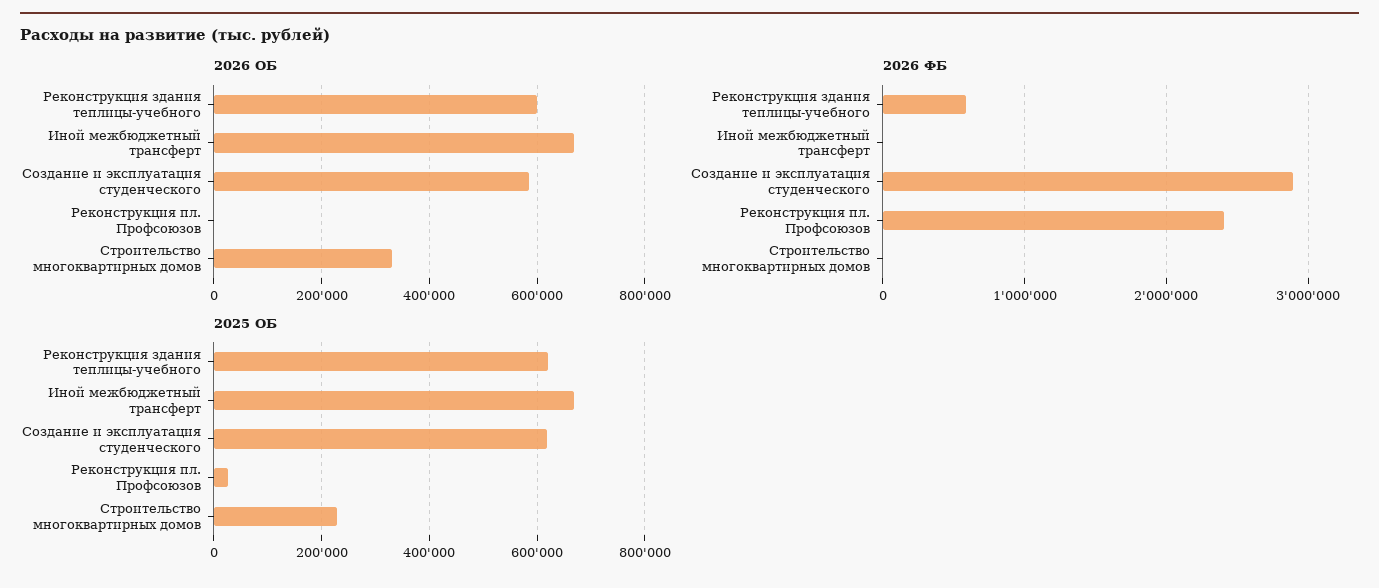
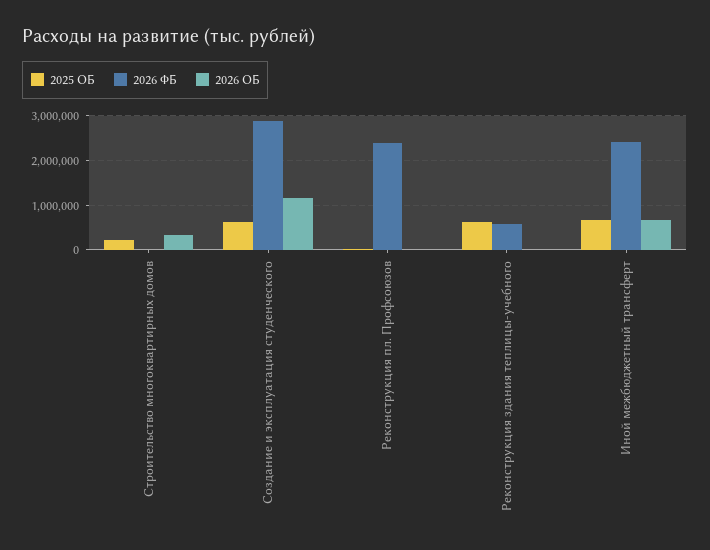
  {
    "2026 ОБ": {
-     "Реконструкция здания теплицы-учебного": 600000,
+     "Реконструкция здания теплицы-учебного": 0,
      "Иной межбюджетный трансферт": 660000,
-     "Создание и эксплуатация студенческого": 580000,
+     "Создание и эксплуатация студенческого": 1200000,
      "Реконструкция пл. Профсоюзов": 0,
      "Строительство многоквартирных домов": 340000
    },
    "2026 ФБ": {
      "Реконструкция здания теплицы-учебного": 600000,
-     "Иной межбюджетный трансферт": 0,
+     "Иной межбюджетный трансферт": 2400000,
      "Создание и эксплуатация студенческого": 2900000,
      "Реконструкция пл. Профсоюзов": 2400000,
      "Строительство многоквартирных домов": 0
    },
    "2025 ОБ": {
      "Реконструкция здания теплицы-учебного": 620000,
      "Иной межбюджетный трансферт": 660000,
      "Создание и эксплуатация студенческого": 620000,
      "Реконструкция пл. Профсоюзов": 20000,
      "Строительство многоквартирных домов": 220000
    }
  }

